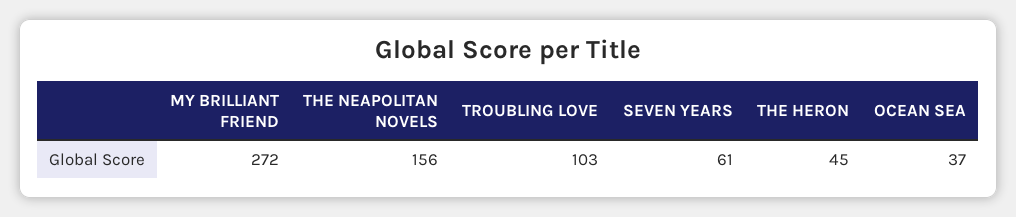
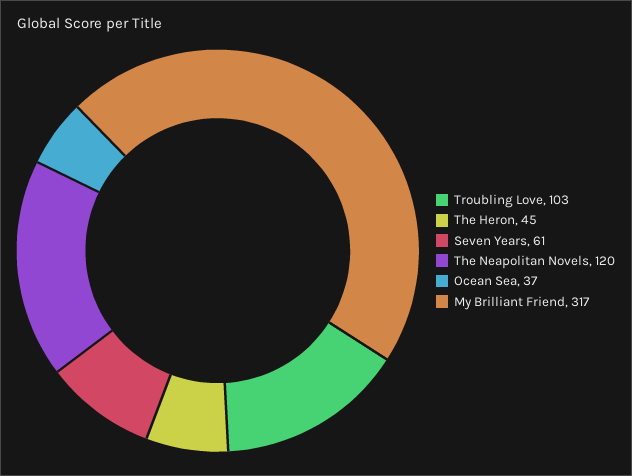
  {
-   "MY BRILLIANT FRIEND": 272,
+   "MY BRILLIANT FRIEND": 317,
-   "THE NEAPOLITAN NOVELS": 156,
+   "THE NEAPOLITAN NOVELS": 120,
    "TROUBLING LOVE": 103,
    "SEVEN YEARS": 61,
    "THE HERON": 45,
    "OCEAN SEA": 37
  }

